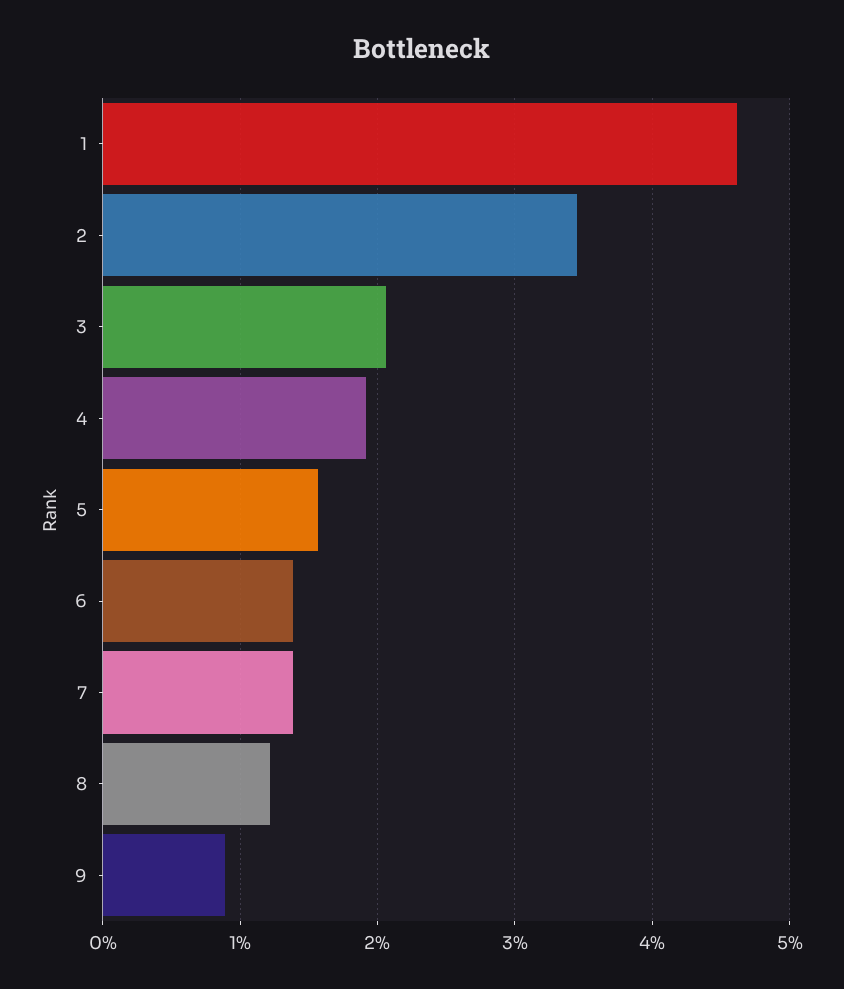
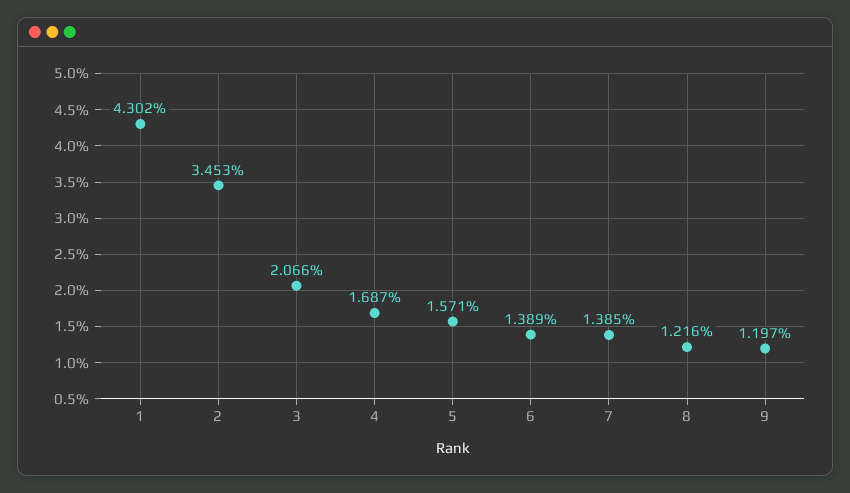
  {
-   "1": 4.6,
+   "1": 4.302,
    "2": 3.453,
    "3": 2.066,
-   "4": 1.9,
+   "4": 1.687,
    "5": 1.571,
    "6": 1.389,
    "7": 1.385,
    "8": 1.216,
-   "9": 0.9
+   "9": 1.197
  }

